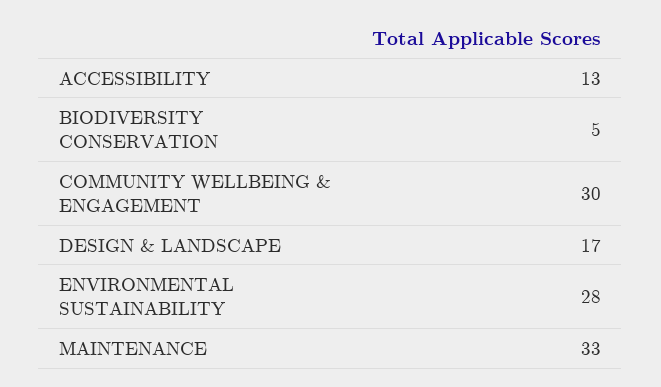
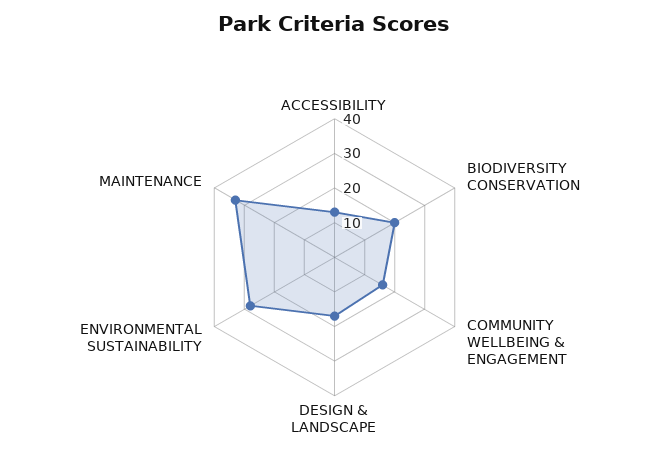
  {
    "ACCESSIBILITY": 13,
-   "BIODIVERSITY CONSERVATION": 5,
+   "BIODIVERSITY CONSERVATION": 20,
-   "COMMUNITY WELLBEING & ENGAGEMENT": 30,
+   "COMMUNITY WELLBEING & ENGAGEMENT": 15,
    "DESIGN & LANDSCAPE": 17,
    "ENVIRONMENTAL SUSTAINABILITY": 28,
    "MAINTENANCE": 33
  }

